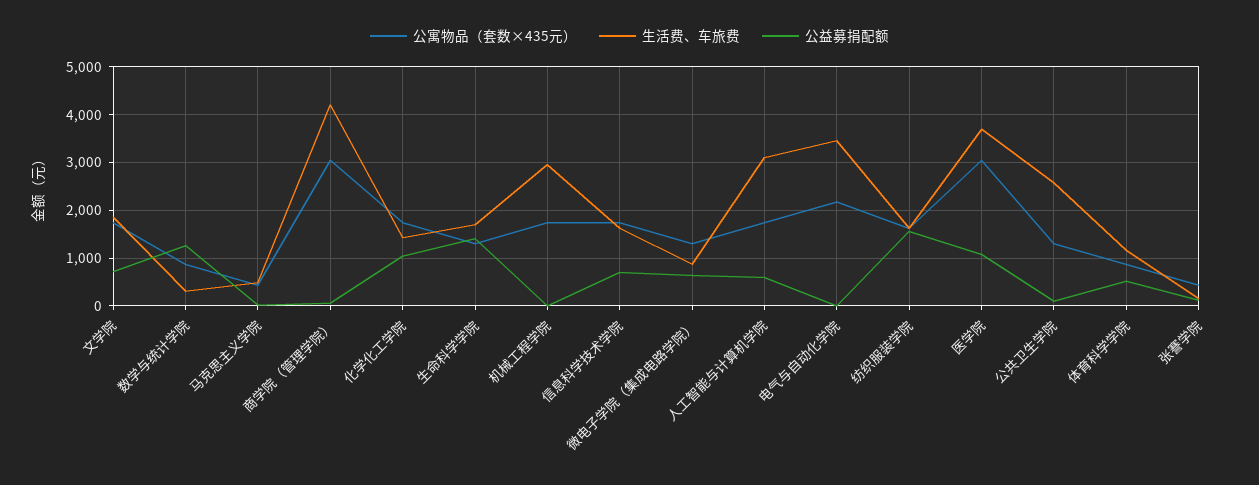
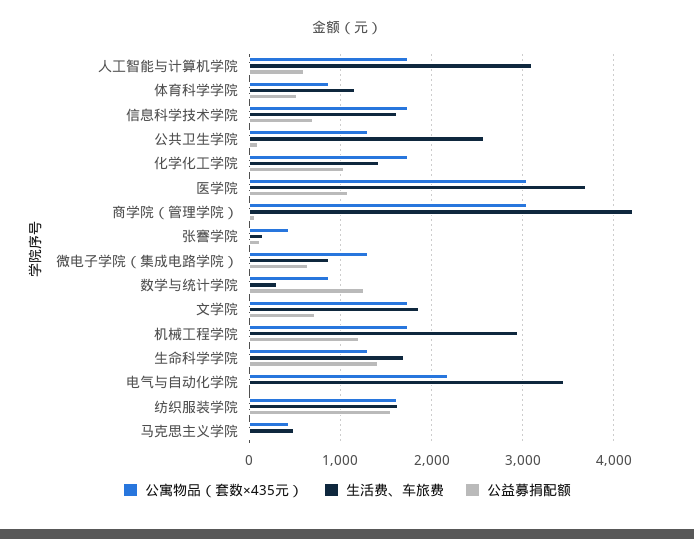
  {
    "公寓物品（套数×435元）": {
      "文学院": 1700,
      "数学与统计学院": 900,
      "马克思主义学院": 400,
      "商学院（管理学院）": 3000,
      "化学化工学院": 1700,
      "生命科学学院": 1300,
      "机械工程学院": 1700,
      "信息科学技术学院": 1700,
      "微电子学院（集成电路学院）": 1300,
      "人工智能与计算机学院": 1700,
      "电气与自动化学院": 2200,
      "纺织服装学院": 1600,
      "医学院": 3000,
      "公共卫生学院": 1300,
      "体育科学学院": 900,
      "张謇学院": 400
    },
    "生活费、车旅费": {
      "文学院": 1900,
      "数学与统计学院": 300,
      "马克思主义学院": 500,
      "商学院（管理学院）": 4200,
      "化学化工学院": 1400,
      "生命科学学院": 1700,
      "机械工程学院": 3000,
      "信息科学技术学院": 1600,
      "微电子学院（集成电路学院）": 900,
      "人工智能与计算机学院": 3100,
      "电气与自动化学院": 3500,
      "纺织服装学院": 1600,
      "医学院": 3700,
      "公共卫生学院": 2600,
      "体育科学学院": 1200,
      "张謇学院": 200
    },
    "公益募捐配额": {
      "文学院": 700,
      "数学与统计学院": 1300,
      "马克思主义学院": 0,
      "商学院（管理学院）": 100,
      "化学化工学院": 1000,
      "生命科学学院": 1400,
-     "机械工程学院": 0,
+     "机械工程学院": 1200,
      "信息科学技术学院": 700,
      "微电子学院（集成电路学院）": 600,
      "人工智能与计算机学院": 600,
      "电气与自动化学院": 0,
      "纺织服装学院": 1600,
      "医学院": 1100,
      "公共卫生学院": 100,
      "体育科学学院": 500,
      "张謇学院": 100
    }
  }

